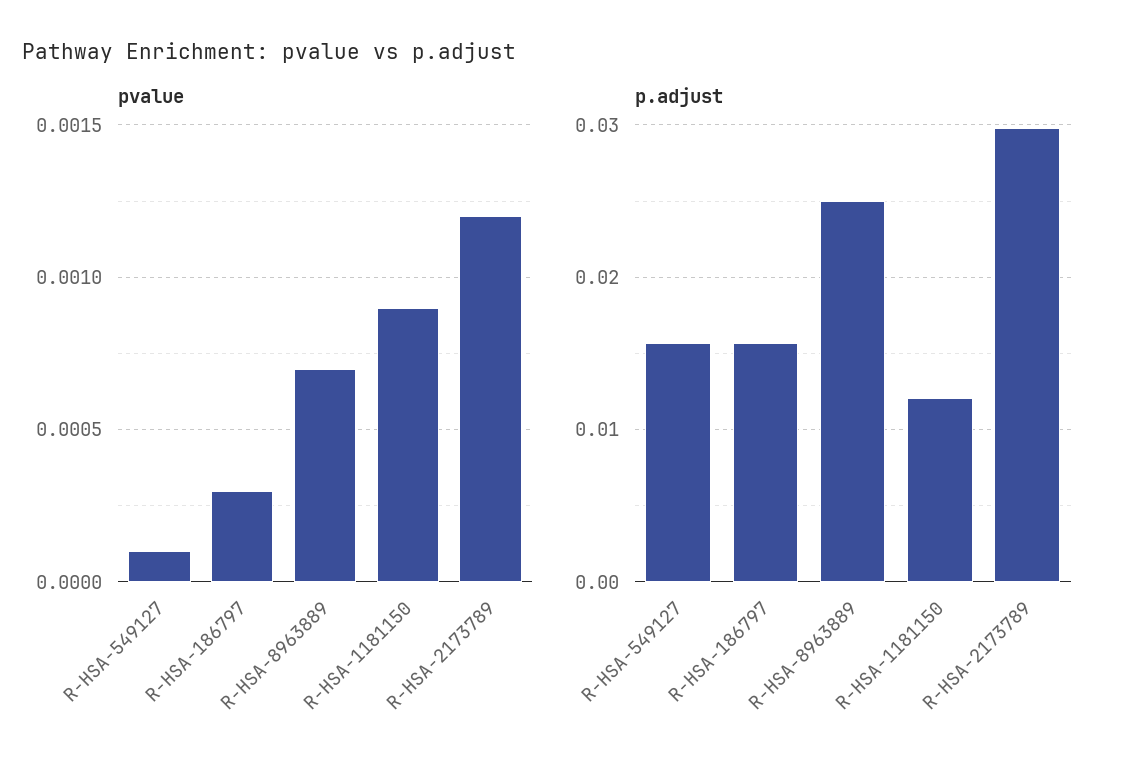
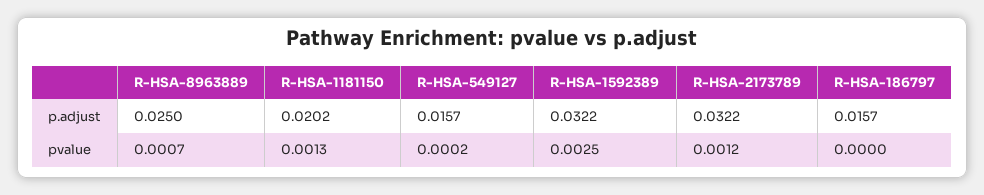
  {
    "pvalue": {
-     "R-HSA-549127": 0.0001,
+     "R-HSA-549127": 0.0002,
-     "R-HSA-186797": 0.0003,
+     "R-HSA-186797": 0,
      "R-HSA-8963889": 0.0007,
-     "R-HSA-1181150": 0.0009,
+     "R-HSA-1181150": 0.0013,
-     "R-HSA-2173789": 0.0012
+     "R-HSA-2173789": 0.0012,
+     "R-HSA-1592389": 0.0025
    },
    "p.adjust": {
      "R-HSA-549127": 0.0157,
      "R-HSA-186797": 0.0157,
      "R-HSA-8963889": 0.025,
-     "R-HSA-1181150": 0.012,
+     "R-HSA-1181150": 0.0202,
-     "R-HSA-2173789": 0.03
+     "R-HSA-2173789": 0.0322,
+     "R-HSA-1592389": 0.0322
    }
  }

